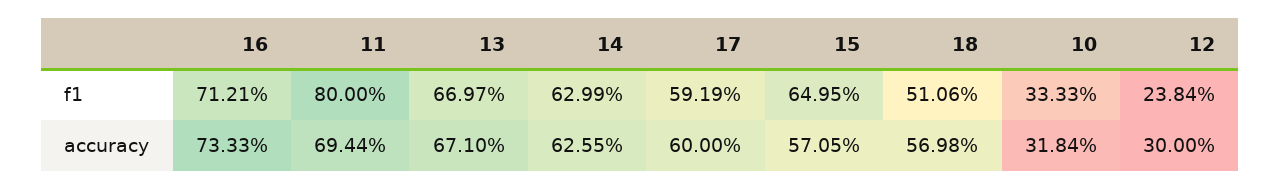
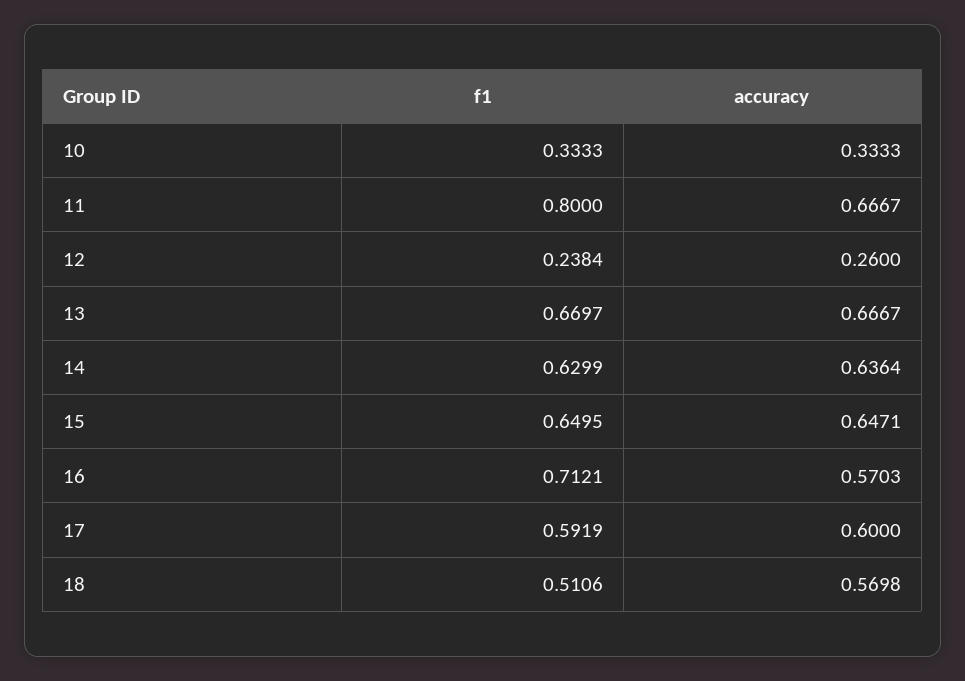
  {
    "16": {
      "f1": 0.7121,
-     "accuracy": 0.7333
+     "accuracy": 0.5703
    },
    "11": {
      "f1": 0.8,
-     "accuracy": 0.6944
+     "accuracy": 0.6667
    },
    "13": {
      "f1": 0.6697,
-     "accuracy": 0.671
+     "accuracy": 0.6667
    },
    "14": {
      "f1": 0.6299,
-     "accuracy": 0.6255
+     "accuracy": 0.6364
    },
    "17": {
      "f1": 0.5919,
      "accuracy": 0.6
    },
    "15": {
      "f1": 0.6495,
-     "accuracy": 0.5705
+     "accuracy": 0.6471
    },
    "18": {
      "f1": 0.5106,
      "accuracy": 0.5698
    },
    "10": {
      "f1": 0.3333,
-     "accuracy": 0.3184
+     "accuracy": 0.3333
    },
    "12": {
      "f1": 0.2384,
-     "accuracy": 0.3
+     "accuracy": 0.26
    }
  }

